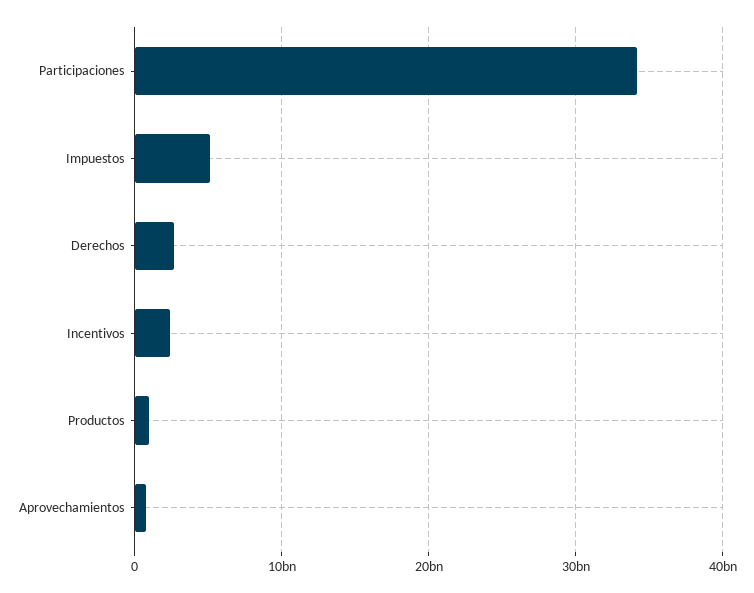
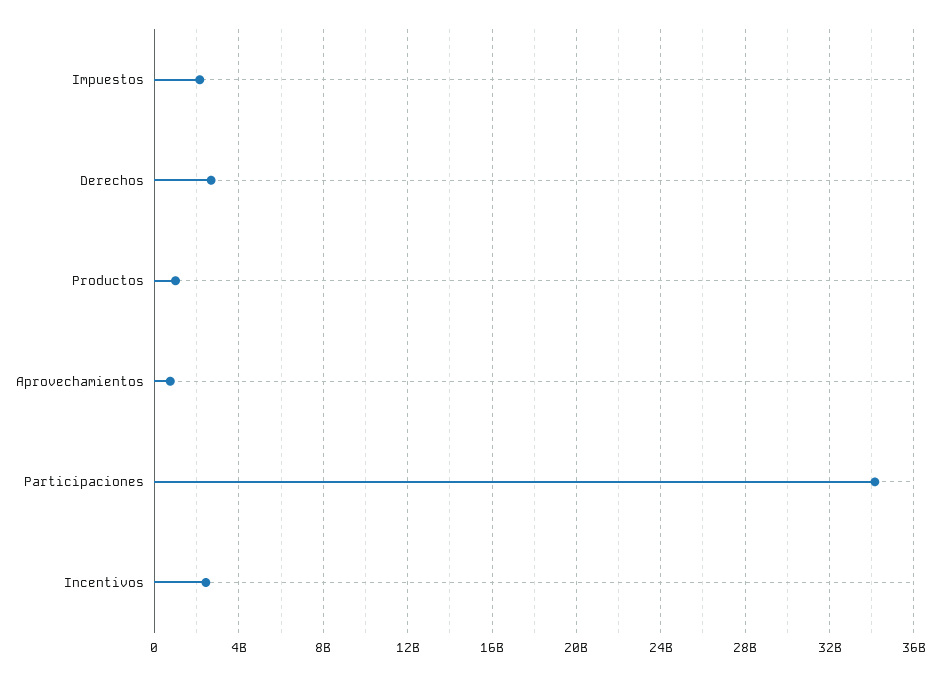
  {
    "Participaciones": 34000000000,
-   "Impuestos": 5000000000,
+   "Impuestos": 2000000000,
    "Derechos": 2500000000,
    "Incentivos": 2500000000,
    "Productos": 1000000000,
    "Aprovechamientos": 500000000
  }

